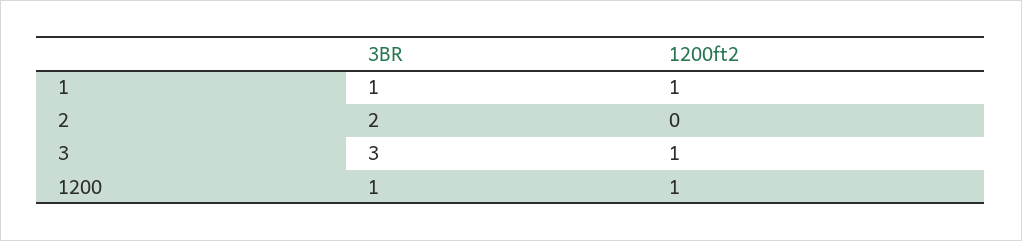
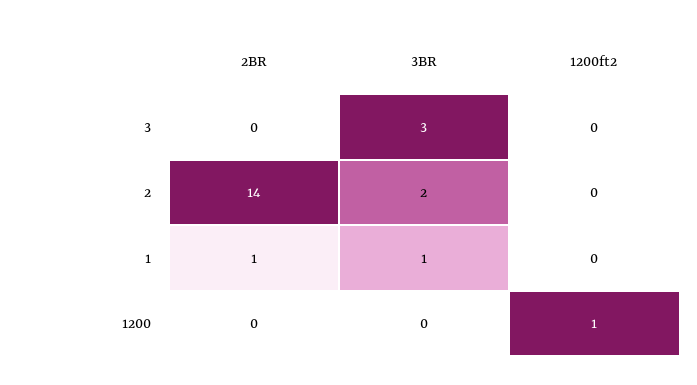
  {
    "3BR": {
      "1": 1,
      "2": 2,
      "3": 3,
-     "1200": 1
+     "1200": 0
    },
    "1200ft2": {
-     "1": 1,
+     "1": 0,
      "2": 0,
-     "3": 1,
+     "3": 0,
      "1200": 1
-   }
+   },
+   "2BR": {
+     "3": 0,
+     "2": 14,
+     "1": 1,
+     "1200": 0
+   }
  }

